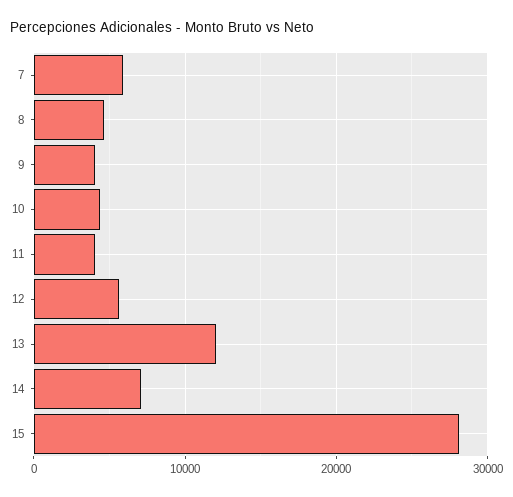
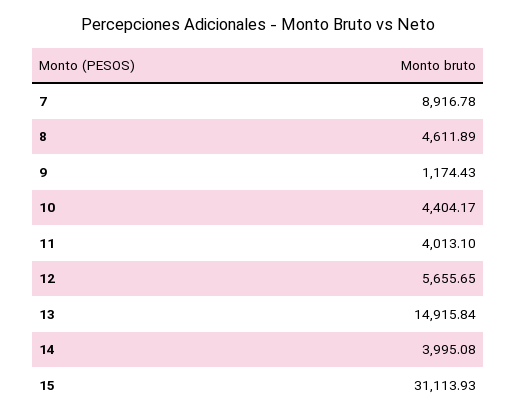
  {
-   "7": 6000,
+   "7": 8916.78,
    "8": 4611.89,
-   "9": 4000,
+   "9": 1174.43,
    "10": 4404.17,
    "11": 4013.1,
    "12": 5655.65,
-   "13": 12000,
+   "13": 14915.84,
-   "14": 7000,
+   "14": 3995.08,
-   "15": 28000
+   "15": 31113.93
  }

